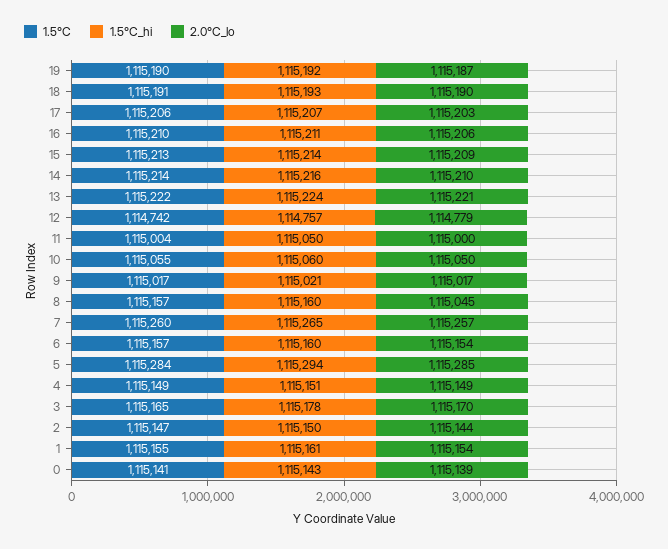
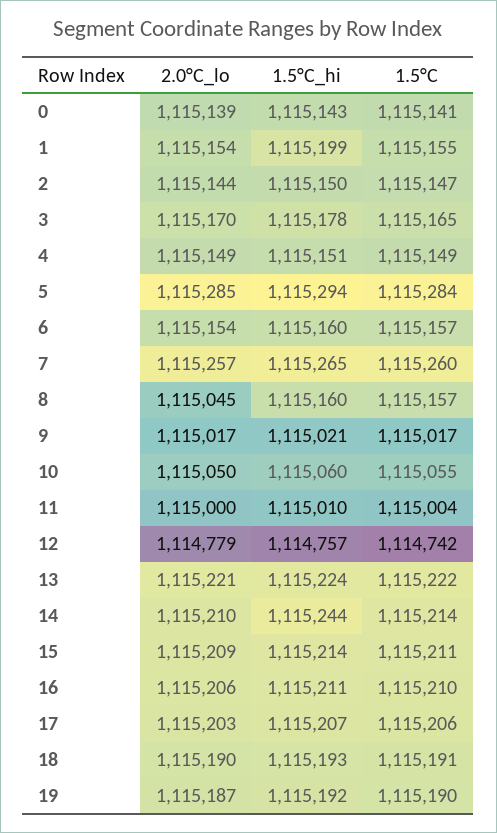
  {
    "1.5°C": {
      "19": 1115190,
      "18": 1115191,
      "17": 1115206,
      "16": 1115210,
-     "15": 1115213,
+     "15": 1115211,
      "14": 1115214,
      "13": 1115222,
      "12": 1114742,
      "11": 1115004,
      "10": 1115055,
      "9": 1115017,
      "8": 1115157,
      "7": 1115260,
      "6": 1115157,
      "5": 1115284,
      "4": 1115149,
      "3": 1115165,
      "2": 1115147,
      "1": 1115155,
      "0": 1115141
    },
    "1.5°C_hi": {
      "19": 1115192,
      "18": 1115193,
      "17": 1115207,
      "16": 1115211,
      "15": 1115214,
-     "14": 1115216,
+     "14": 1115244,
      "13": 1115224,
      "12": 1114757,
-     "11": 1115050,
+     "11": 1115010,
      "10": 1115060,
      "9": 1115021,
      "8": 1115160,
      "7": 1115265,
      "6": 1115160,
      "5": 1115294,
      "4": 1115151,
      "3": 1115178,
      "2": 1115150,
-     "1": 1115161,
+     "1": 1115199,
      "0": 1115143
    },
    "2.0°C_lo": {
      "19": 1115187,
      "18": 1115190,
      "17": 1115203,
      "16": 1115206,
      "15": 1115209,
      "14": 1115210,
      "13": 1115221,
      "12": 1114779,
      "11": 1115000,
      "10": 1115050,
      "9": 1115017,
      "8": 1115045,
      "7": 1115257,
      "6": 1115154,
      "5": 1115285,
      "4": 1115149,
      "3": 1115170,
      "2": 1115144,
      "1": 1115154,
      "0": 1115139
    }
  }

